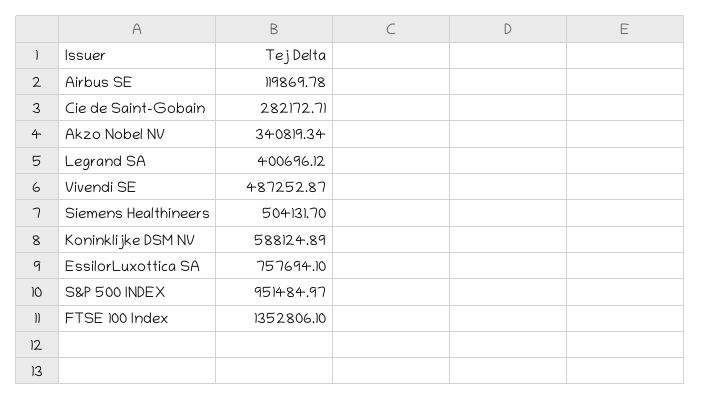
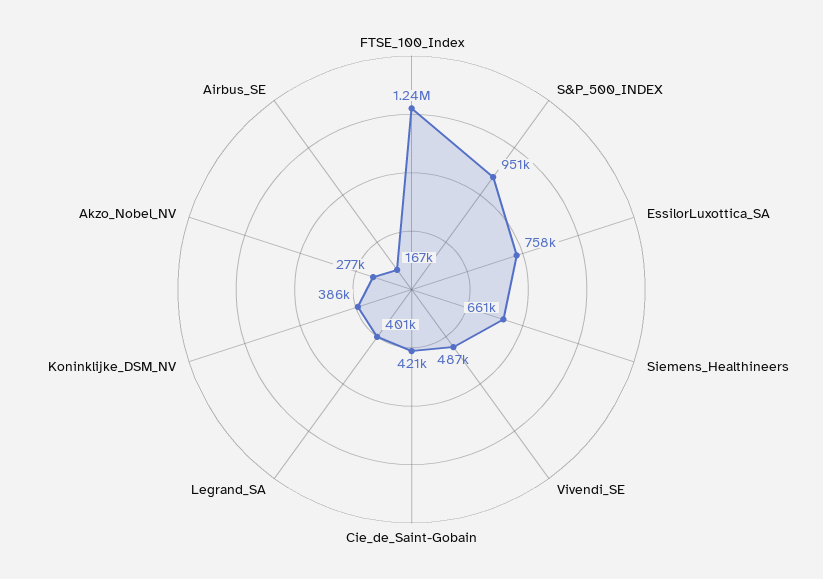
  {
-   "Airbus SE": 119869.78,
+   "Airbus SE": 167000,
-   "Cie de Saint-Gobain": 282172.71,
+   "Cie de Saint-Gobain": 421000,
-   "Akzo Nobel NV": 340819.34,
+   "Akzo Nobel NV": 277000,
    "Legrand SA": 400696.12,
    "Vivendi SE": 487252.87,
-   "Siemens Healthineers": 504131.7,
+   "Siemens Healthineers": 661000,
-   "Koninklijke DSM NV": 588124.89,
+   "Koninklijke DSM NV": 386000,
    "EssilorLuxottica SA": 757694.1,
    "S&P 500 INDEX": 951484.97,
-   "FTSE 100 Index": 1352806.1
+   "FTSE 100 Index": 1240000
  }

